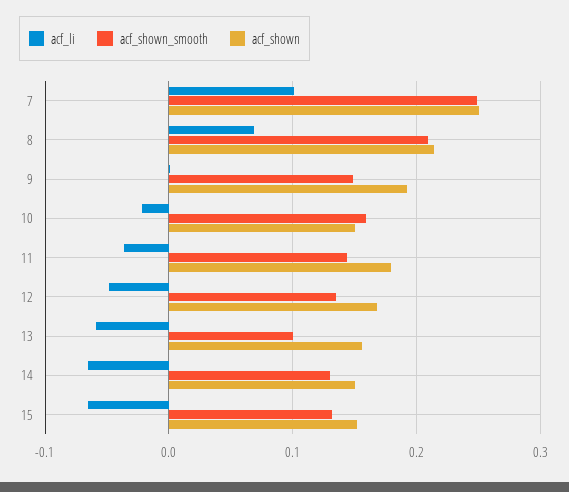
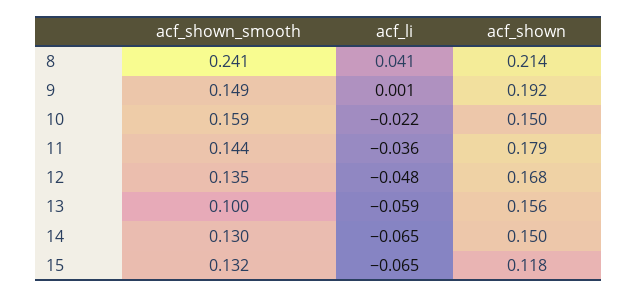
  {
    "acf_li": {
-     "7": 0.1,
-     "8": 0.07,
+     "8": 0.041,
      "9": 0.001,
      "10": -0.022,
      "11": -0.036,
      "12": -0.048,
      "13": -0.059,
      "14": -0.065,
      "15": -0.065
    },
    "acf_shown_smooth": {
-     "7": 0.25,
-     "8": 0.21,
+     "8": 0.241,
      "9": 0.149,
      "10": 0.159,
      "11": 0.144,
      "12": 0.135,
      "13": 0.1,
      "14": 0.13,
      "15": 0.132
    },
    "acf_shown": {
-     "7": 0.25,
      "8": 0.214,
      "9": 0.192,
      "10": 0.15,
      "11": 0.179,
      "12": 0.168,
      "13": 0.156,
      "14": 0.15,
-     "15": 0.15
+     "15": 0.118
    }
  }

